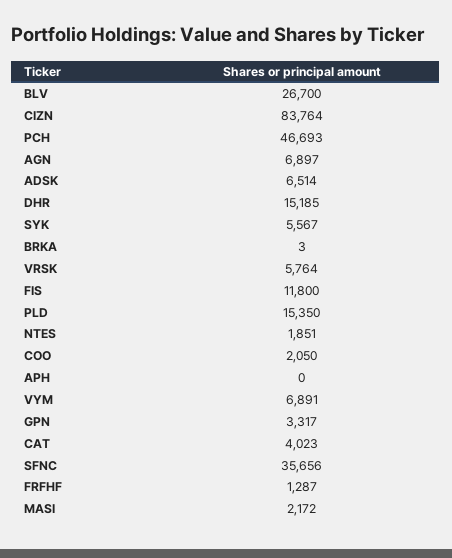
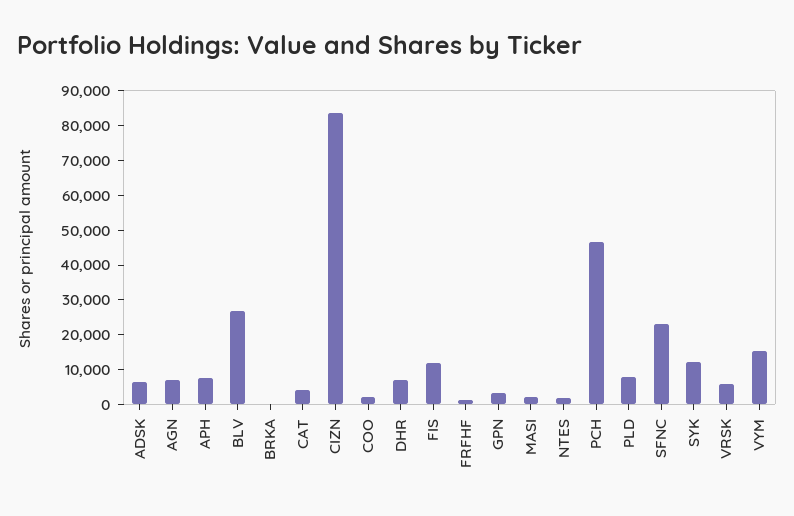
  {
    "BLV": 26700,
    "CIZN": 83764,
    "PCH": 46693,
    "AGN": 6897,
    "ADSK": 6514,
-   "DHR": 15185,
+   "DHR": 7500,
-   "SYK": 5567,
+   "SYK": 12500,
    "BRKA": 3,
    "VRSK": 5764,
    "FIS": 11800,
-   "PLD": 15350,
+   "PLD": 7500,
    "NTES": 1851,
    "COO": 2050,
-   "APH": 0,
+   "APH": 7500,
-   "VYM": 6891,
+   "VYM": 15000,
    "GPN": 3317,
    "CAT": 4023,
-   "SFNC": 35656,
+   "SFNC": 22500,
    "FRFHF": 1287,
    "MASI": 2172
  }

